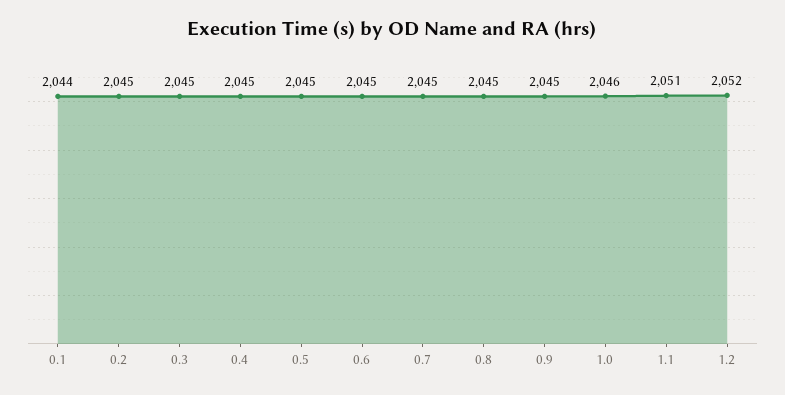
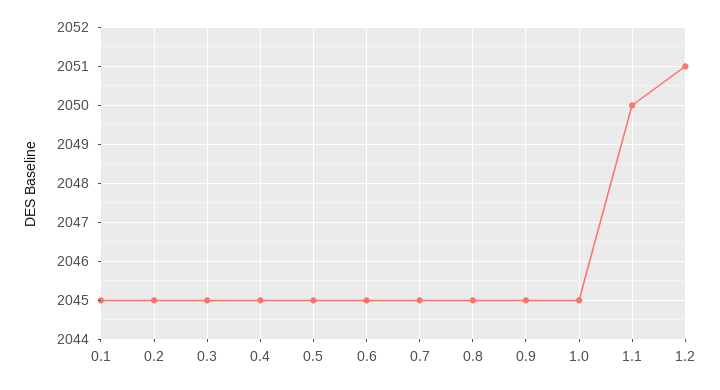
  {
-   "0.1": 2044,
+   "0.1": 2045,
    "0.2": 2045,
    "0.3": 2045,
    "0.4": 2045,
    "0.5": 2045,
    "0.6": 2045,
    "0.7": 2045,
    "0.8": 2045,
    "0.9": 2045,
-   "1.0": 2046,
+   "1.0": 2045,
-   "1.1": 2051,
+   "1.1": 2050,
-   "1.2": 2052
+   "1.2": 2051
  }

